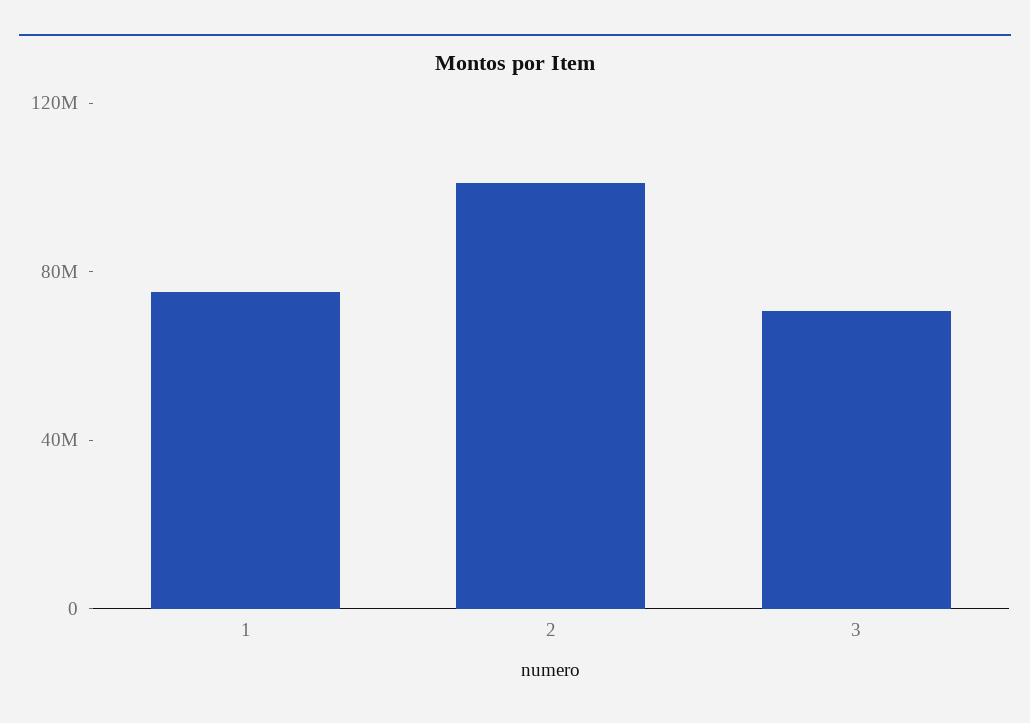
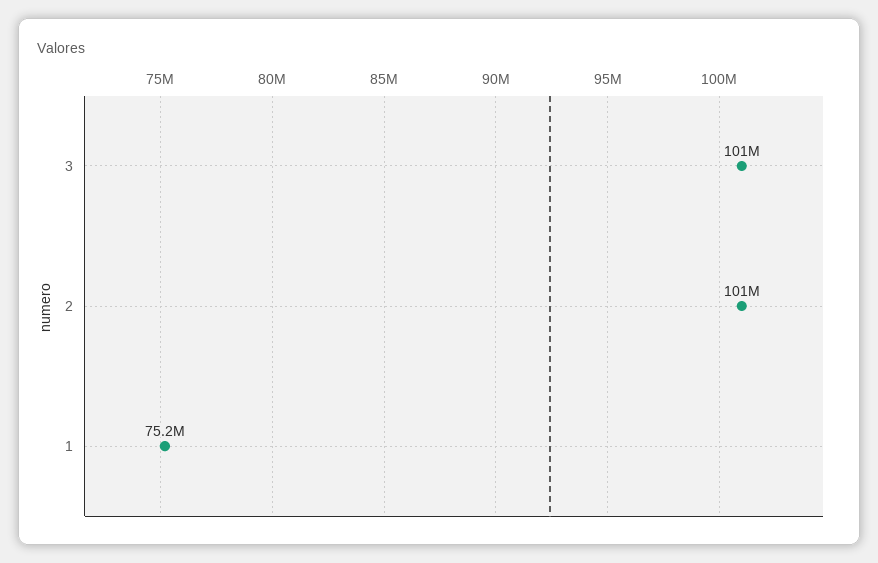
  {
    "1": 75200000,
    "2": 101000000,
-   "3": 70000000
+   "3": 101000000
  }

